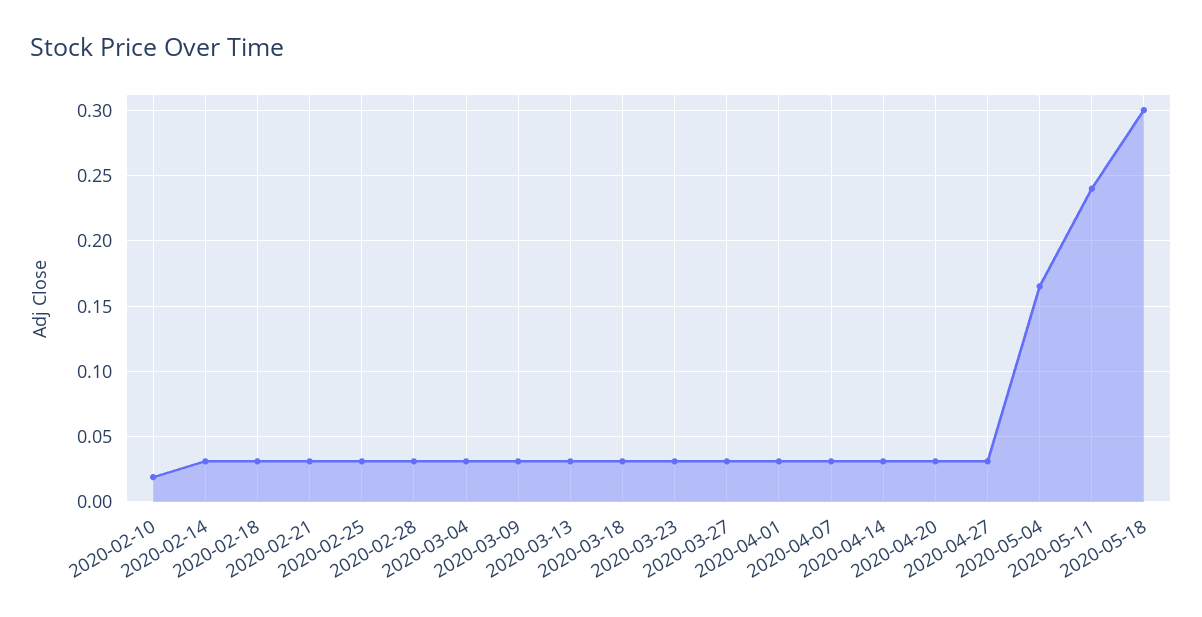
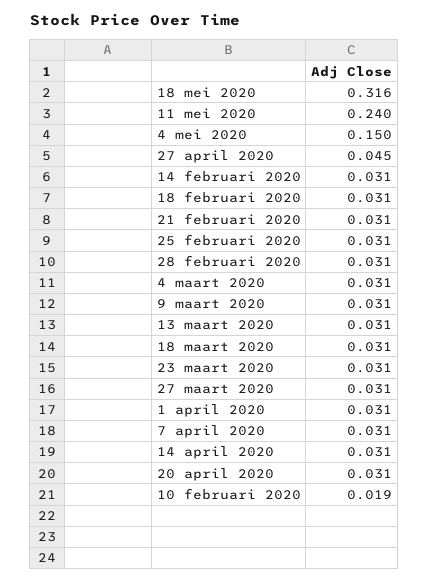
  {
    "2020-02-10": 0.019,
    "2020-02-14": 0.031,
    "2020-02-18": 0.031,
    "2020-02-21": 0.031,
    "2020-02-25": 0.031,
    "2020-02-28": 0.031,
    "2020-03-04": 0.031,
    "2020-03-09": 0.031,
    "2020-03-13": 0.031,
    "2020-03-18": 0.031,
    "2020-03-23": 0.031,
    "2020-03-27": 0.031,
    "2020-04-01": 0.031,
    "2020-04-07": 0.031,
    "2020-04-14": 0.031,
    "2020-04-20": 0.031,
-   "2020-04-27": 0.03,
+   "2020-04-27": 0.045,
-   "2020-05-04": 0.165,
+   "2020-05-04": 0.15,
    "2020-05-11": 0.24,
-   "2020-05-18": 0.3
+   "2020-05-18": 0.316
  }

